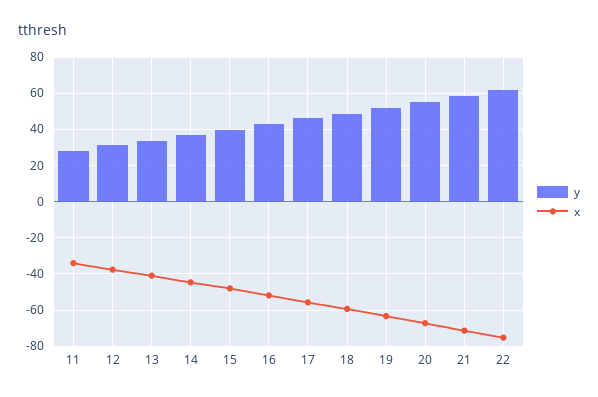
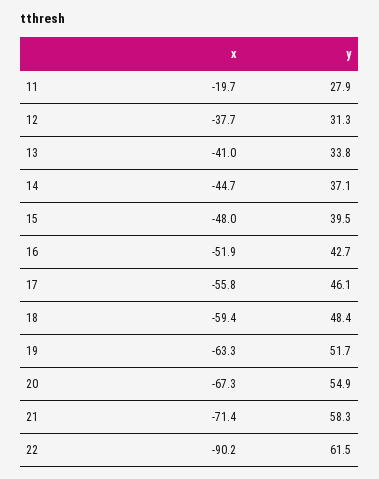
  {
    "y": {
      "11": 27.9,
      "12": 31.3,
      "13": 33.8,
      "14": 37.1,
      "15": 39.5,
      "16": 42.7,
      "17": 46.1,
      "18": 48.4,
      "19": 51.7,
      "20": 54.9,
      "21": 58.3,
      "22": 61.5
    },
    "x": {
-     "11": -35,
+     "11": -19.7,
      "12": -37.7,
      "13": -41,
      "14": -44.7,
      "15": -48,
      "16": -51.9,
      "17": -55.8,
      "18": -59.4,
      "19": -63.3,
      "20": -67.3,
      "21": -71.4,
-     "22": -75
+     "22": -90.2
    }
  }

